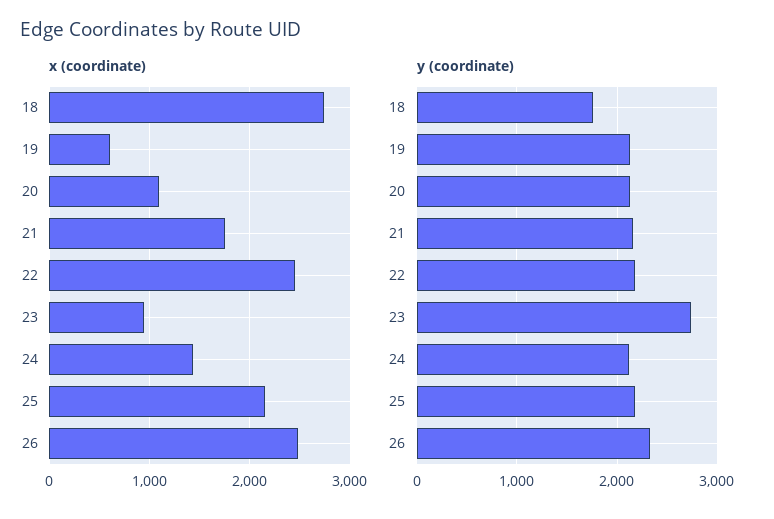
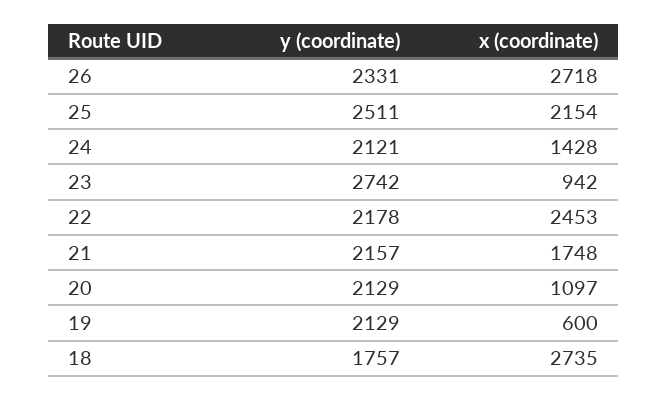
  {
    "x (coordinate)": {
      "18": 2735,
      "19": 600,
      "20": 1097,
      "21": 1748,
      "22": 2453,
      "23": 942,
      "24": 1428,
      "25": 2154,
-     "26": 2500
+     "26": 2718
    },
    "y (coordinate)": {
      "18": 1757,
      "19": 2129,
      "20": 2129,
      "21": 2157,
      "22": 2178,
      "23": 2742,
      "24": 2121,
-     "25": 2200,
+     "25": 2511,
      "26": 2331
    }
  }

